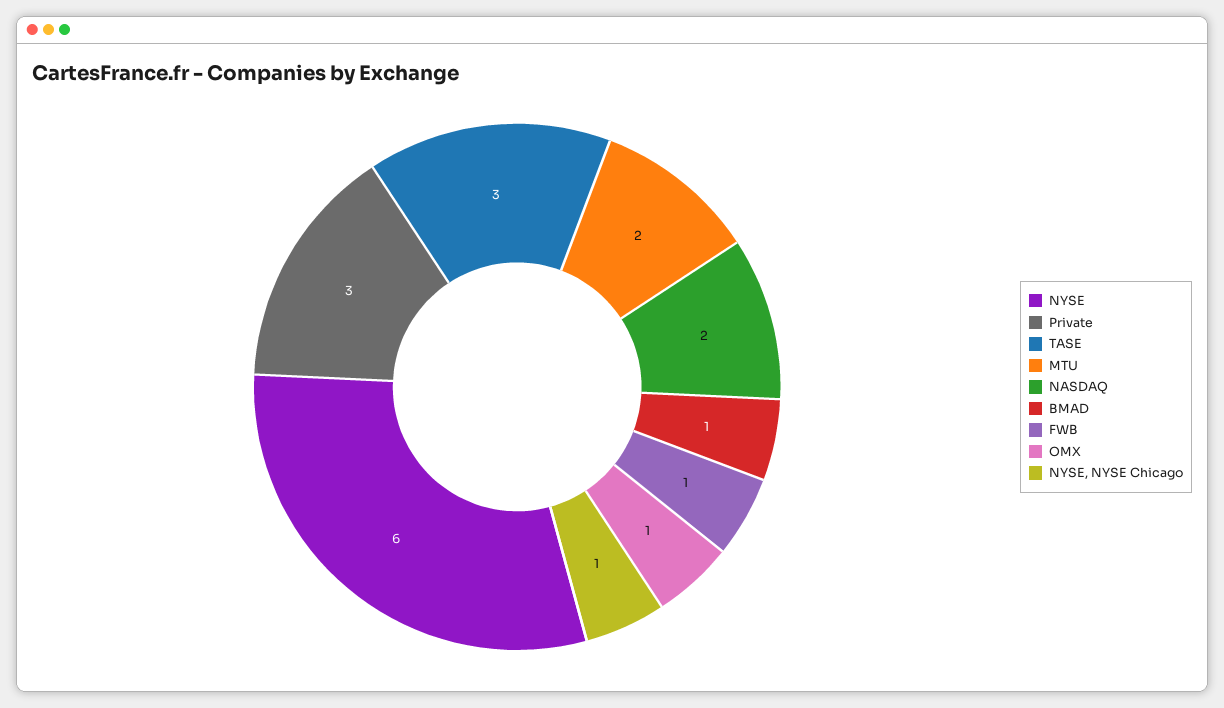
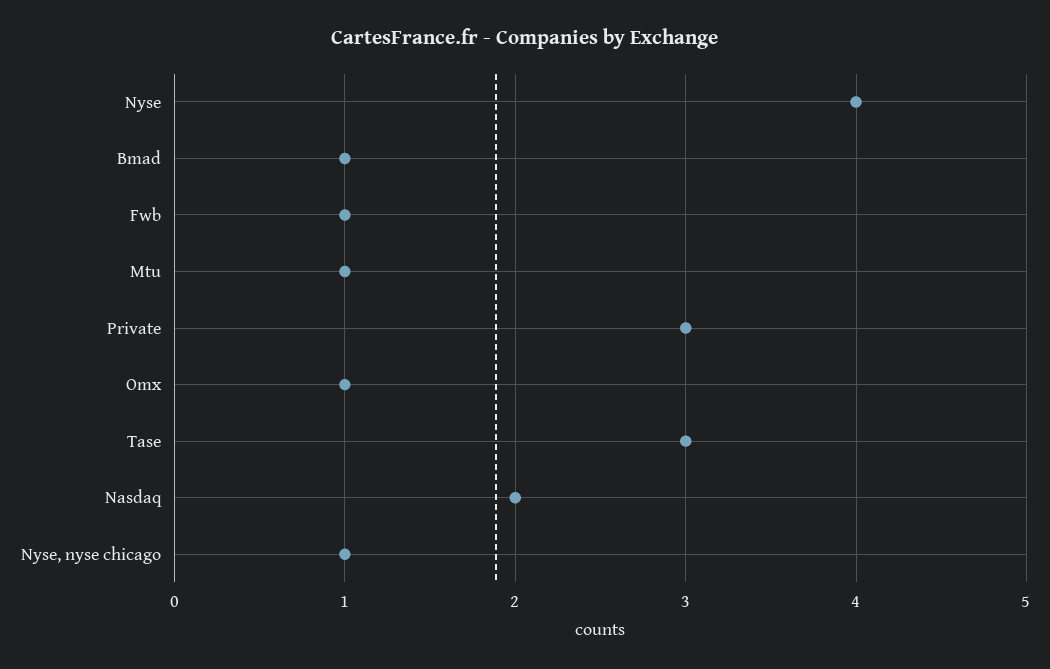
  {
-   "NYSE": 6,
+   "NYSE": 4,
    "Private": 3,
    "TASE": 3,
-   "MTU": 2,
+   "MTU": 1,
    "NASDAQ": 2,
    "BMAD": 1,
    "FWB": 1,
    "OMX": 1,
    "NYSE, NYSE Chicago": 1
  }

